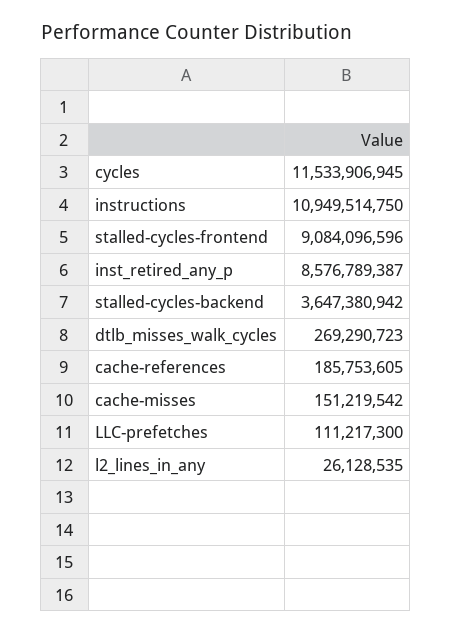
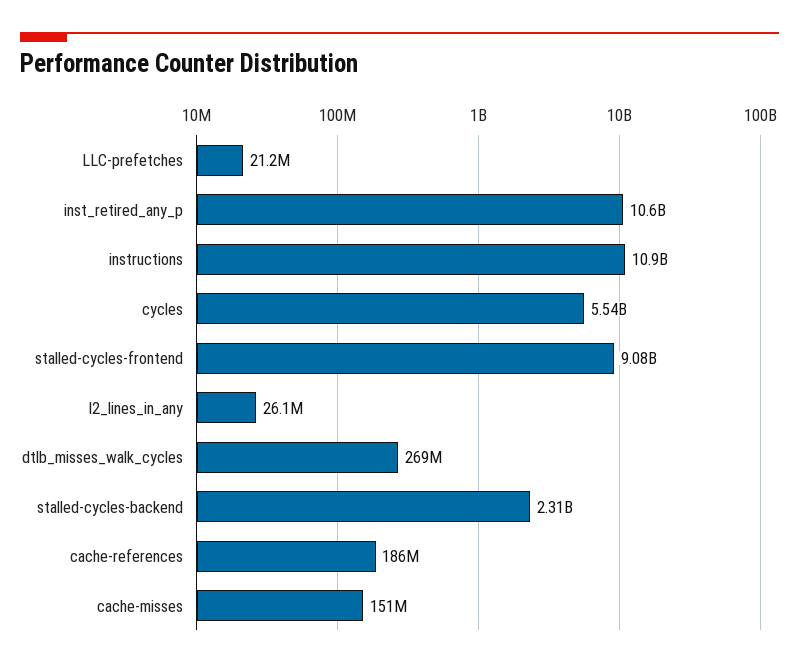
  {
-   "cycles": 11533906945,
+   "cycles": 5540000000,
    "instructions": 10949514750,
    "stalled-cycles-frontend": 9084096596,
-   "inst_retired_any_p": 8576789387,
+   "inst_retired_any_p": 10600000000,
-   "stalled-cycles-backend": 3647380942,
+   "stalled-cycles-backend": 2310000000,
    "dtlb_misses_walk_cycles": 269290723,
    "cache-references": 185753605,
    "cache-misses": 151219542,
-   "LLC-prefetches": 111217300,
+   "LLC-prefetches": 21200000,
    "l2_lines_in_any": 26128535
  }

